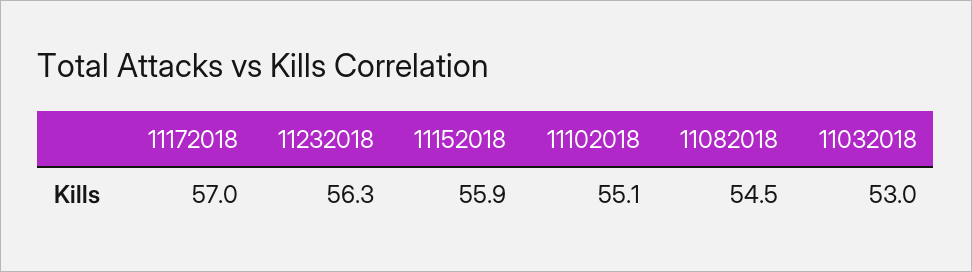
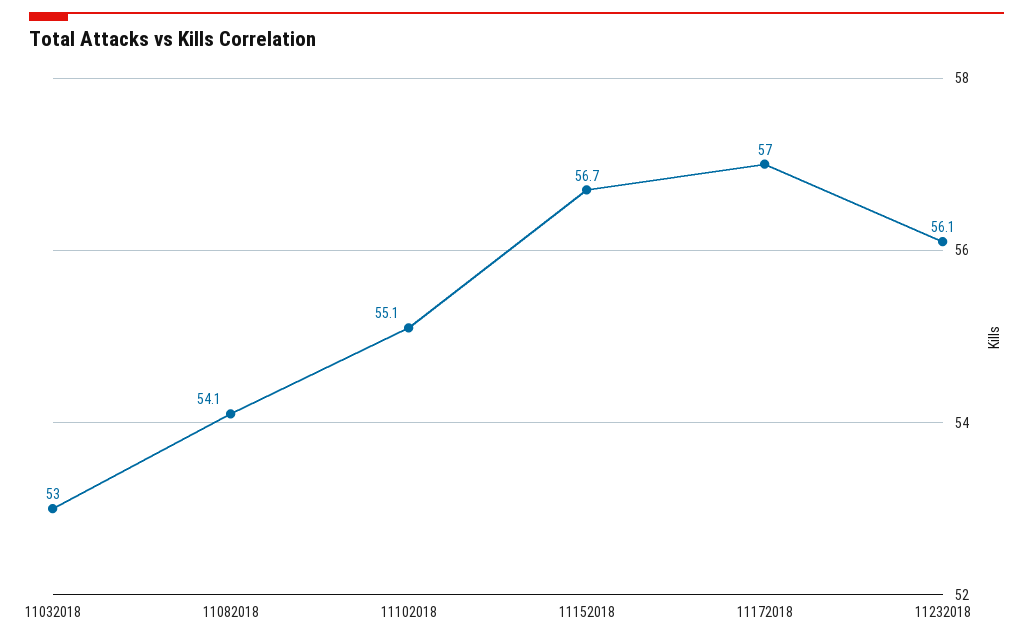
  {
    "11172018": 57,
-   "11232018": 56.3,
+   "11232018": 56.1,
-   "11152018": 55.9,
+   "11152018": 56.7,
    "11102018": 55.1,
-   "11082018": 54.5,
+   "11082018": 54.1,
    "11032018": 53
  }

